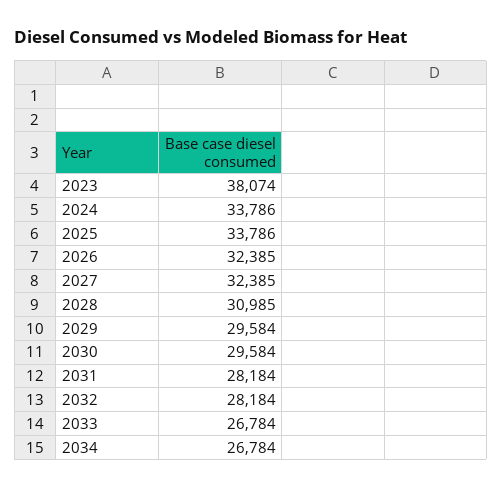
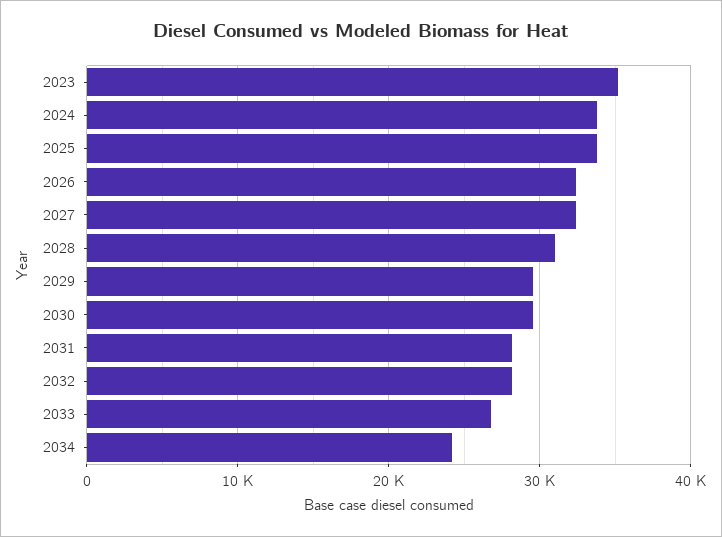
  {
-   "2023": 38074,
+   "2023": 35000,
    "2024": 33786,
    "2025": 33786,
    "2026": 32385,
    "2027": 32385,
    "2028": 30985,
    "2029": 29584,
    "2030": 29584,
    "2031": 28184,
    "2032": 28184,
    "2033": 26784,
-   "2034": 26784
+   "2034": 24000
  }

